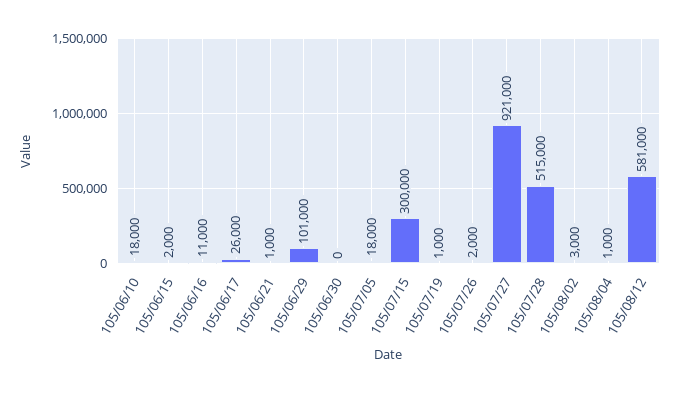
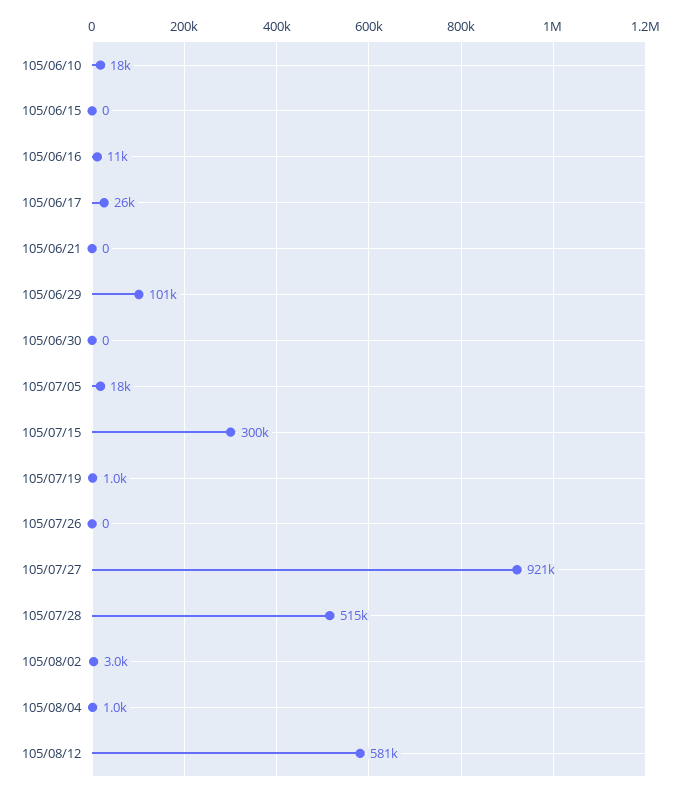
  {
    "105/06/10": 18000,
-   "105/06/15": 2000,
+   "105/06/15": 0,
    "105/06/16": 11000,
    "105/06/17": 26000,
-   "105/06/21": 1000,
+   "105/06/21": 0,
    "105/06/29": 101000,
    "105/06/30": 0,
    "105/07/05": 18000,
    "105/07/15": 300000,
    "105/07/19": 1000,
-   "105/07/26": 2000,
+   "105/07/26": 0,
    "105/07/27": 921000,
    "105/07/28": 515000,
    "105/08/02": 3000,
    "105/08/04": 1000,
    "105/08/12": 581000
  }

